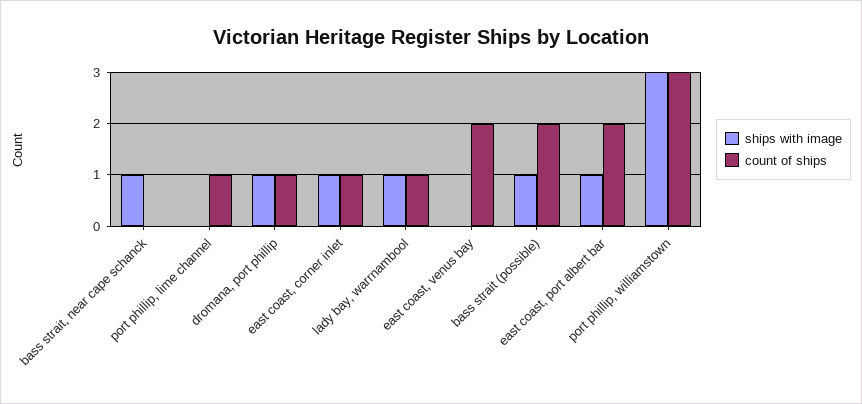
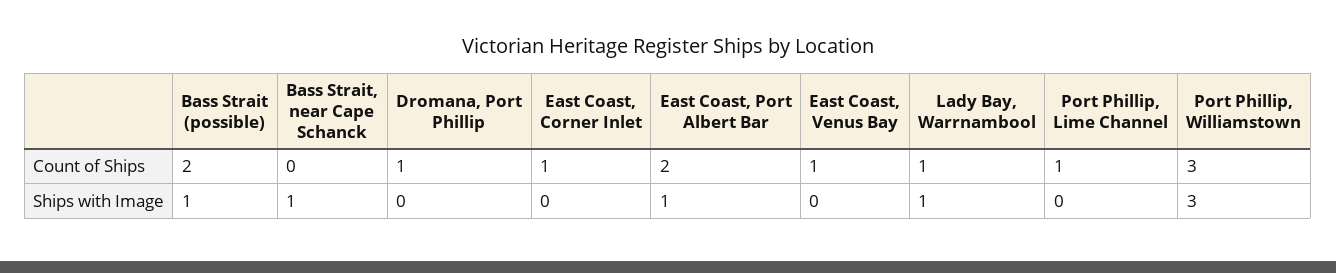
  {
    "ships with image": {
      "bass strait, near cape schanck": 1,
      "port phillip, lime channel": 0,
-     "dromana, port phillip": 1,
+     "dromana, port phillip": 0,
-     "east coast, corner inlet": 1,
+     "east coast, corner inlet": 0,
      "lady bay, warrnambool": 1,
      "east coast, venus bay": 0,
      "bass strait (possible)": 1,
      "east coast, port albert bar": 1,
      "port phillip, williamstown": 3
    },
    "count of ships": {
      "bass strait, near cape schanck": 0,
      "port phillip, lime channel": 1,
      "dromana, port phillip": 1,
      "east coast, corner inlet": 1,
      "lady bay, warrnambool": 1,
-     "east coast, venus bay": 2,
+     "east coast, venus bay": 1,
      "bass strait (possible)": 2,
      "east coast, port albert bar": 2,
      "port phillip, williamstown": 3
    }
  }

